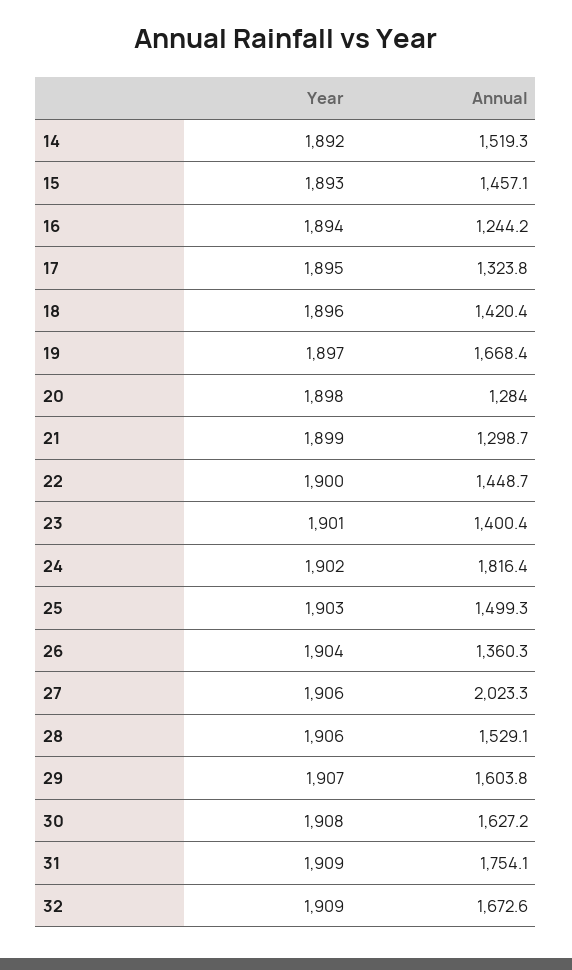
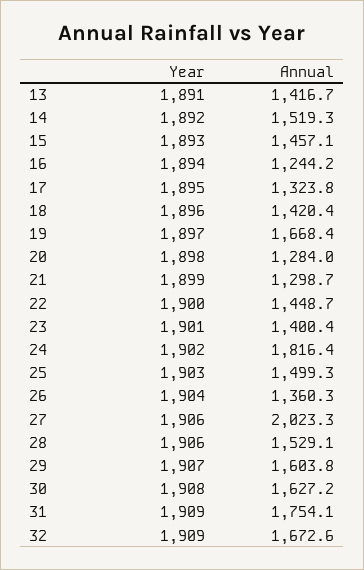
  {
    "Year": {
      "14": 1892,
      "15": 1893,
      "16": 1894,
      "17": 1895,
      "18": 1896,
      "19": 1897,
      "20": 1898,
      "21": 1899,
      "22": 1900,
      "23": 1901,
      "24": 1902,
      "25": 1903,
      "26": 1904,
      "27": 1906,
      "28": 1906,
      "29": 1907,
      "30": 1908,
      "31": 1909,
-     "32": 1909
+     "32": 1909,
+     "13": 1891
    },
    "Annual": {
      "14": 1519.3,
      "15": 1457.1,
      "16": 1244.2,
      "17": 1323.8,
      "18": 1420.4,
      "19": 1668.4,
      "20": 1284,
      "21": 1298.7,
      "22": 1448.7,
      "23": 1400.4,
      "24": 1816.4,
      "25": 1499.3,
      "26": 1360.3,
      "27": 2023.3,
      "28": 1529.1,
      "29": 1603.8,
      "30": 1627.2,
      "31": 1754.1,
-     "32": 1672.6
+     "32": 1672.6,
+     "13": 1416.7
    }
  }

